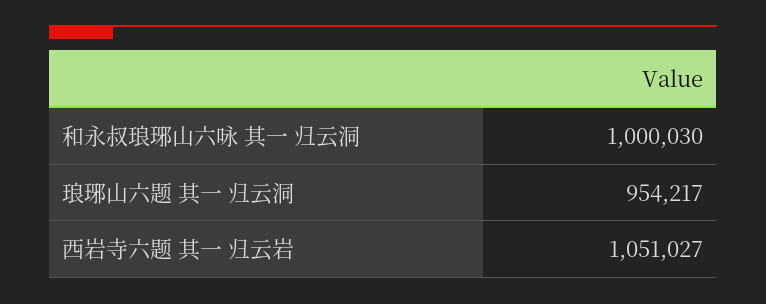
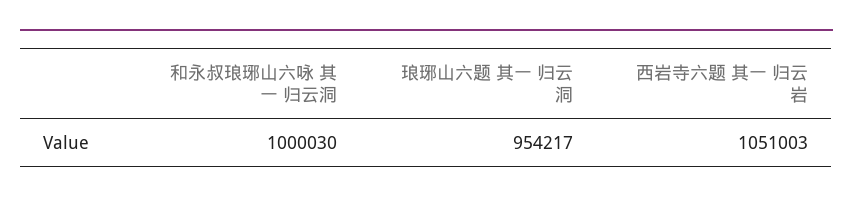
  {
    "和永叔琅琊山六咏 其一 归云洞": 1000030,
    "琅琊山六题 其一 归云洞": 954217,
-   "西岩寺六题 其一 归云岩": 1051027
+   "西岩寺六题 其一 归云岩": 1051003
  }

